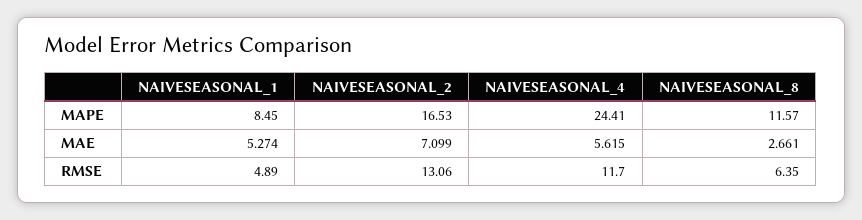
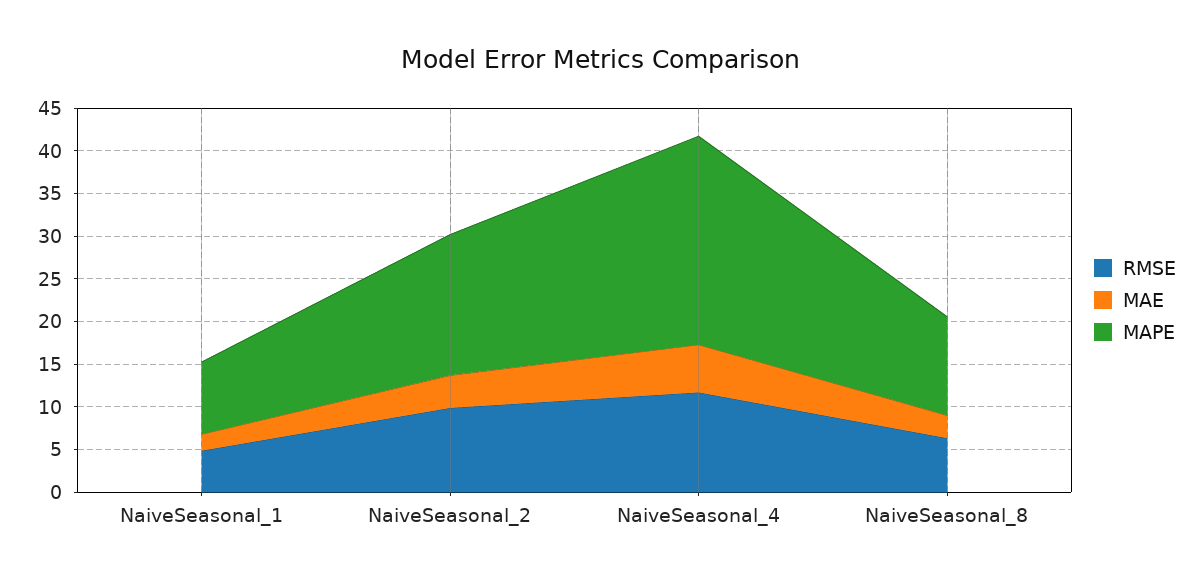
  {
    "MAPE": {
      "NAIVESEASONAL_1": 8.45,
      "NAIVESEASONAL_2": 16.53,
      "NAIVESEASONAL_4": 24.41,
      "NAIVESEASONAL_8": 11.57
    },
    "MAE": {
-     "NAIVESEASONAL_1": 5.274,
+     "NAIVESEASONAL_1": 2,
-     "NAIVESEASONAL_2": 7.099,
+     "NAIVESEASONAL_2": 4,
      "NAIVESEASONAL_4": 5.615,
      "NAIVESEASONAL_8": 2.661
    },
    "RMSE": {
      "NAIVESEASONAL_1": 4.89,
-     "NAIVESEASONAL_2": 13.06,
+     "NAIVESEASONAL_2": 10,
      "NAIVESEASONAL_4": 11.7,
      "NAIVESEASONAL_8": 6.35
    }
  }

